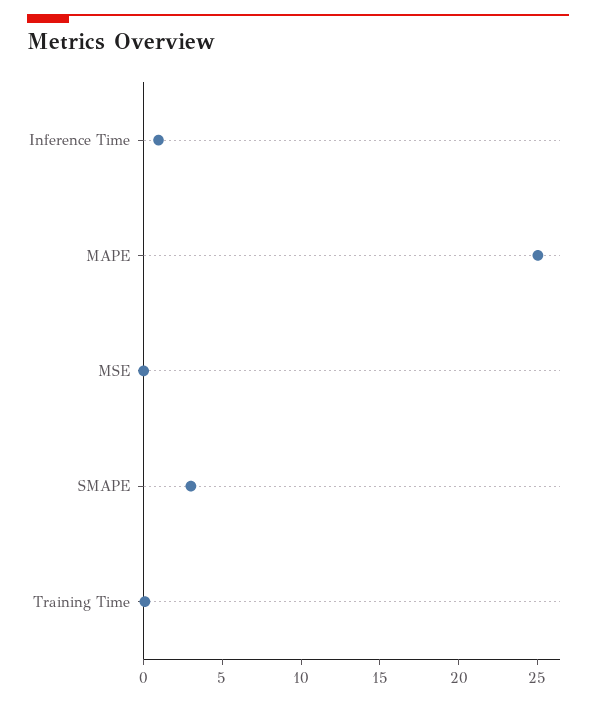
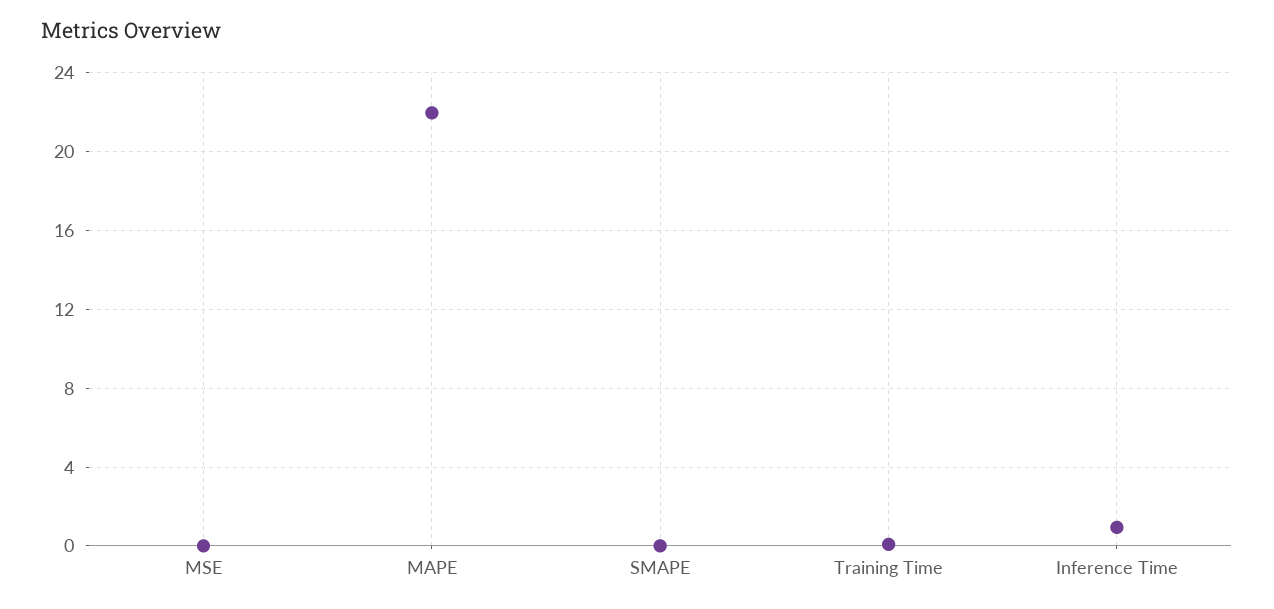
  {
    "Inference Time": 1,
-   "MAPE": 25,
+   "MAPE": 22,
    "MSE": 0,
-   "SMAPE": 3,
+   "SMAPE": 0,
    "Training Time": 0
  }

